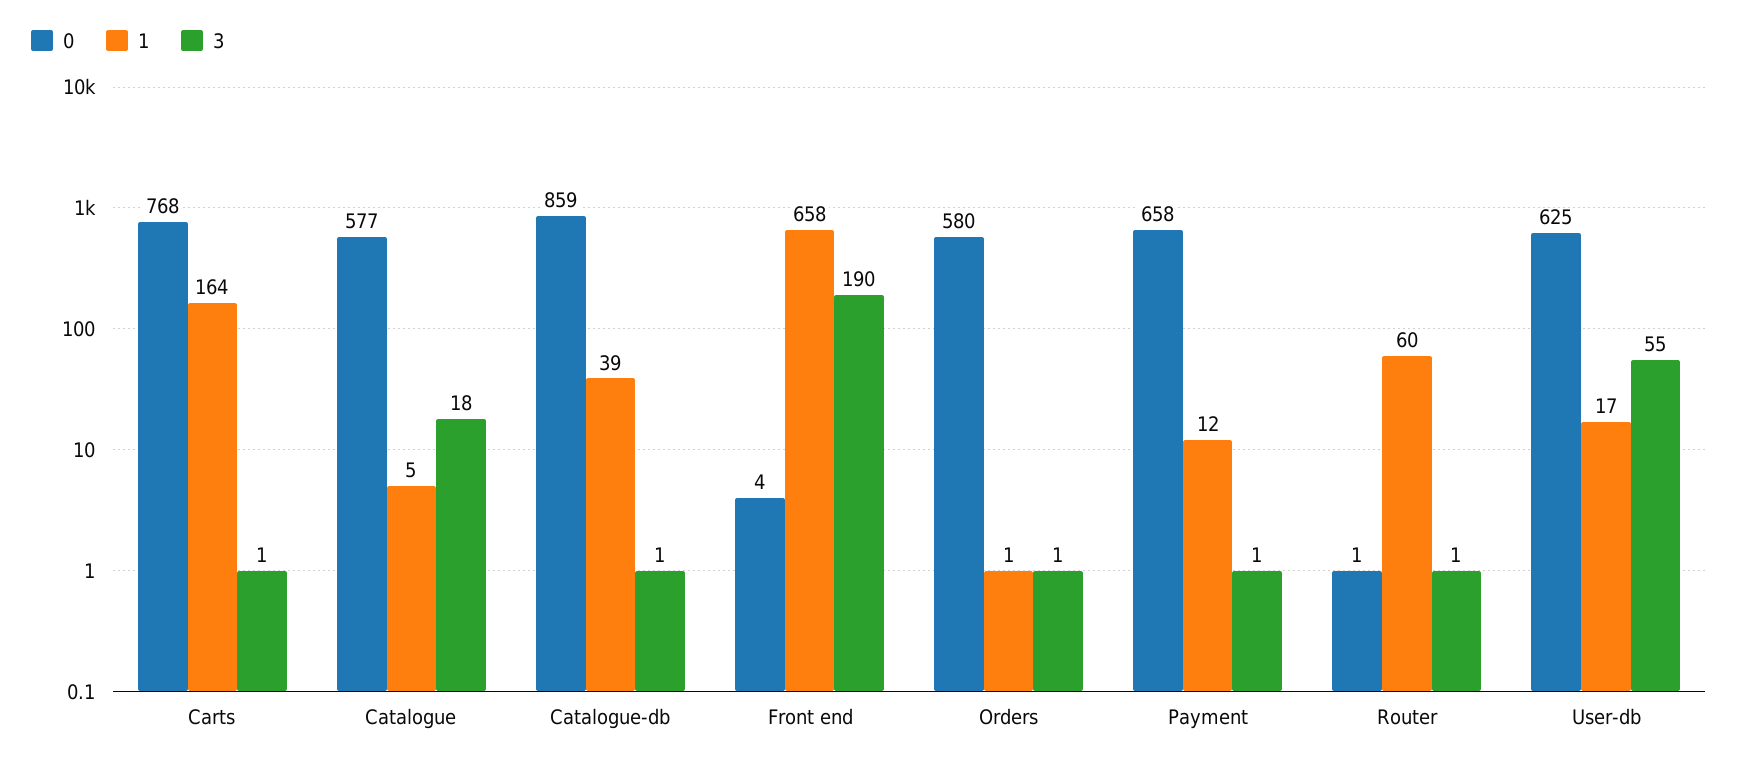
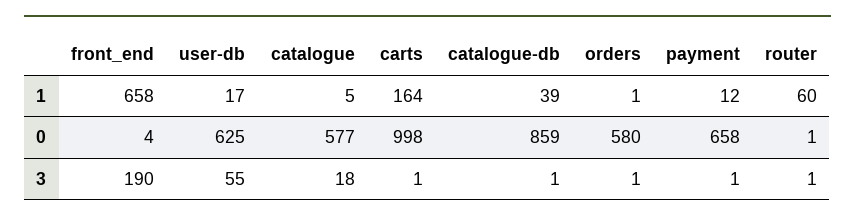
  {
    "0": {
-     "Carts": 768,
+     "Carts": 998,
      "Catalogue": 577,
      "Catalogue-db": 859,
      "Front end": 4,
      "Orders": 580,
      "Payment": 658,
      "Router": 1,
      "User-db": 625
    },
    "1": {
      "Carts": 164,
      "Catalogue": 5,
      "Catalogue-db": 39,
      "Front end": 658,
      "Orders": 1,
      "Payment": 12,
      "Router": 60,
      "User-db": 17
    },
    "3": {
      "Carts": 1,
      "Catalogue": 18,
      "Catalogue-db": 1,
      "Front end": 190,
      "Orders": 1,
      "Payment": 1,
      "Router": 1,
      "User-db": 55
    }
  }

